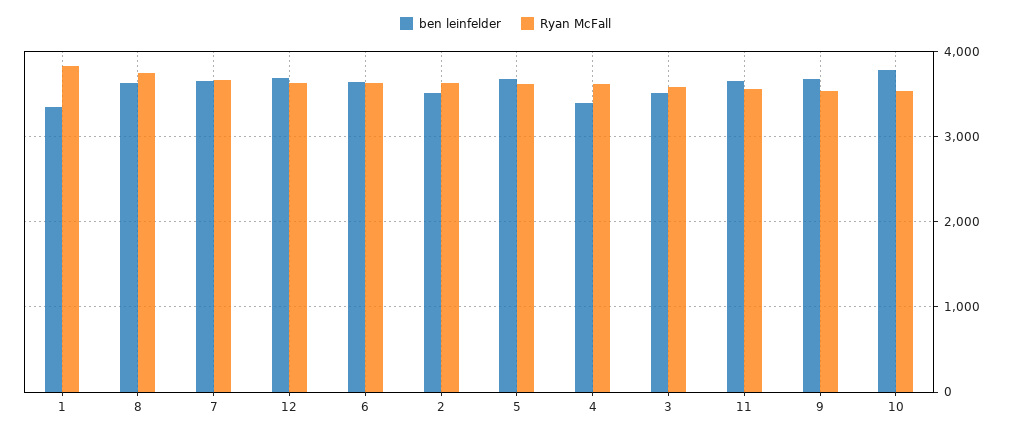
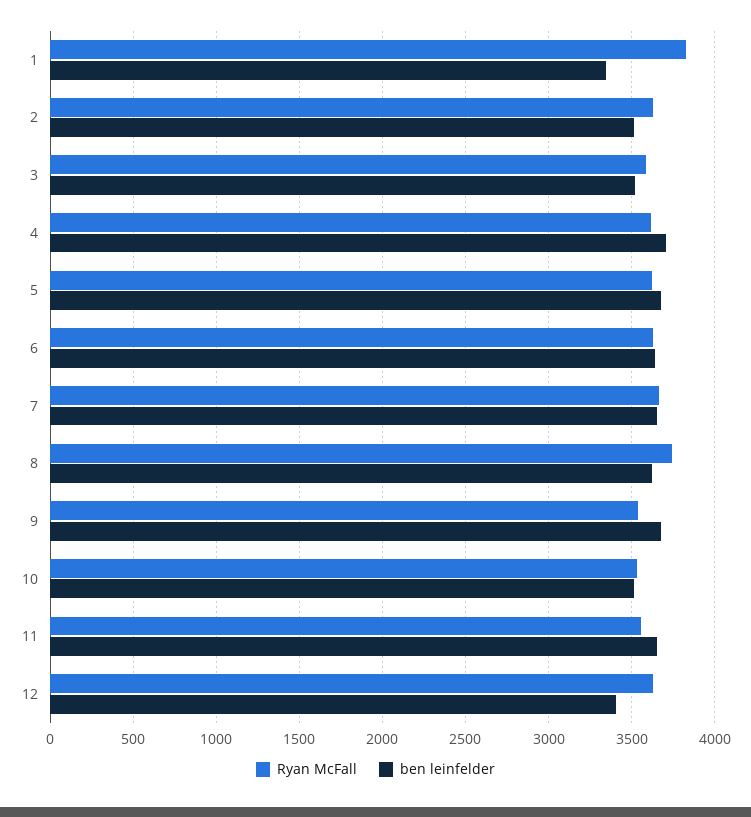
  {
    "ben leinfelder": {
      "1": 3350,
      "8": 3650,
      "7": 3650,
-     "12": 3700,
+     "12": 3400,
      "6": 3650,
      "2": 3500,
      "5": 3700,
-     "4": 3400,
+     "4": 3700,
      "3": 3500,
      "11": 3650,
      "9": 3650,
-     "10": 3800
+     "10": 3500
    },
    "Ryan McFall": {
      "1": 3850,
      "8": 3750,
      "7": 3650,
      "12": 3650,
      "6": 3650,
      "2": 3650,
      "5": 3600,
      "4": 3600,
      "3": 3600,
      "11": 3550,
      "9": 3550,
      "10": 3550
    }
  }

